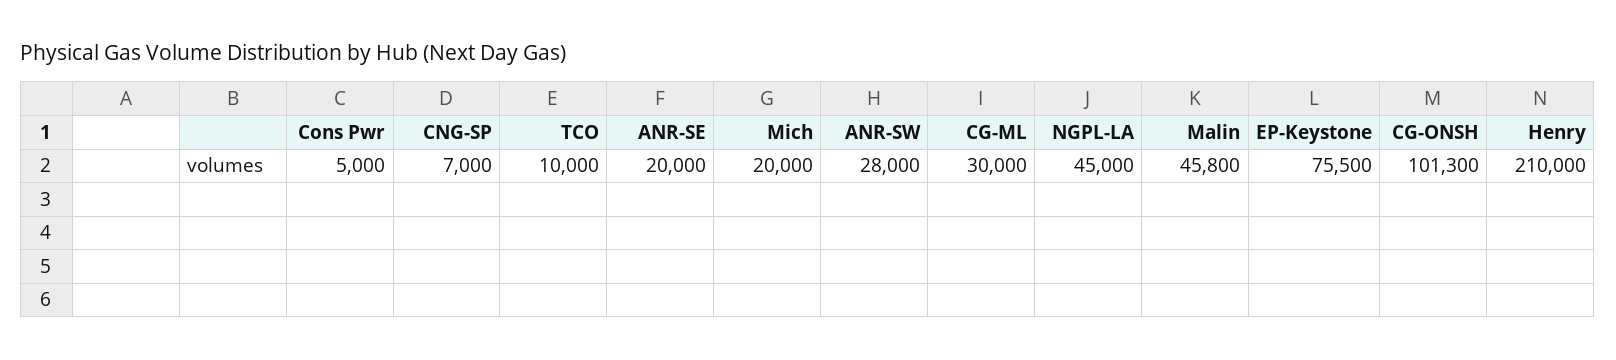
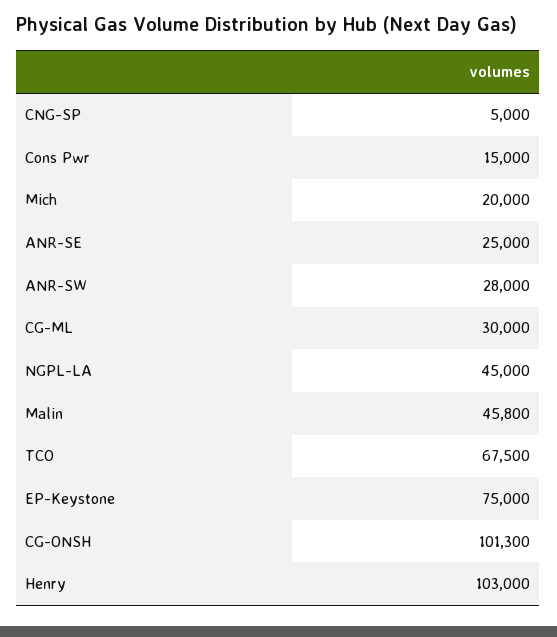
  {
-   "Cons Pwr": 5000,
+   "Cons Pwr": 15000,
-   "CNG-SP": 7000,
+   "CNG-SP": 5000,
-   "TCO": 10000,
+   "TCO": 67500,
-   "ANR-SE": 20000,
+   "ANR-SE": 25000,
    "Mich": 20000,
    "ANR-SW": 28000,
    "CG-ML": 30000,
    "NGPL-LA": 45000,
    "Malin": 45800,
-   "EP-Keystone": 75500,
+   "EP-Keystone": 75000,
    "CG-ONSH": 101300,
-   "Henry": 210000
+   "Henry": 103000
  }

